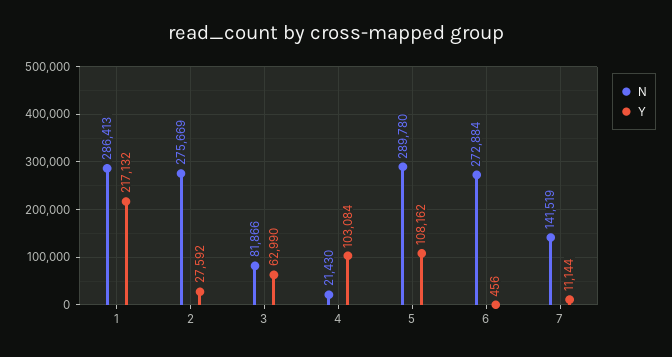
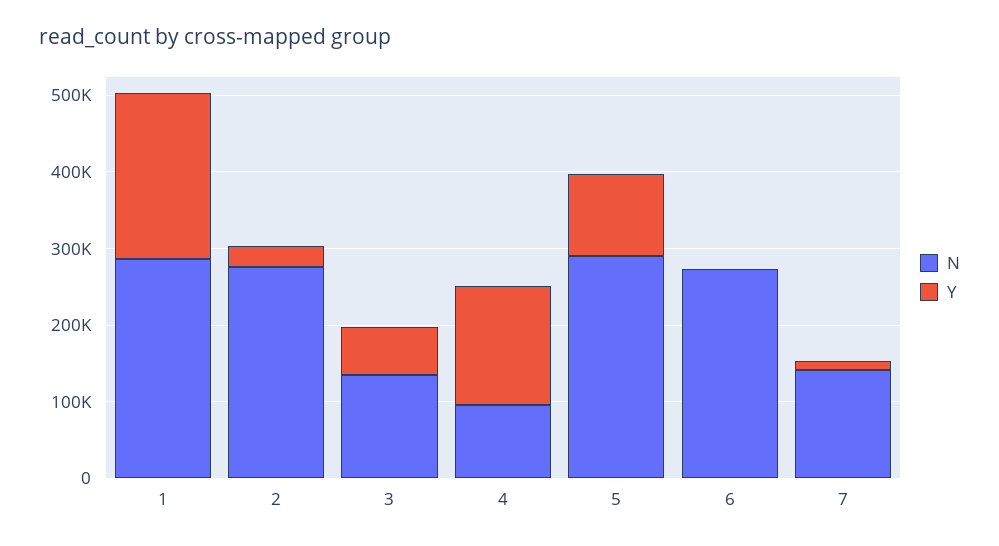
  {
    "N": {
      "1": 286413,
      "2": 275669,
-     "3": 81866,
+     "3": 140000,
-     "4": 21430,
+     "4": 100000,
      "5": 289780,
      "6": 272884,
      "7": 141519
    },
    "Y": {
      "1": 217132,
      "2": 27592,
      "3": 62990,
-     "4": 103084,
+     "4": 160000,
      "5": 108162,
      "6": 456,
      "7": 11144
    }
  }

